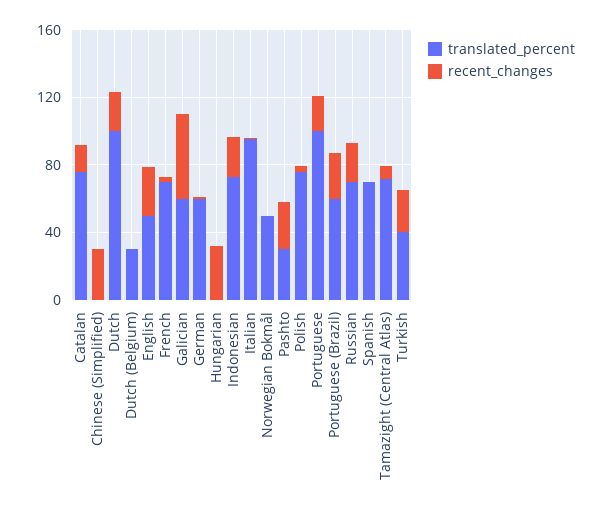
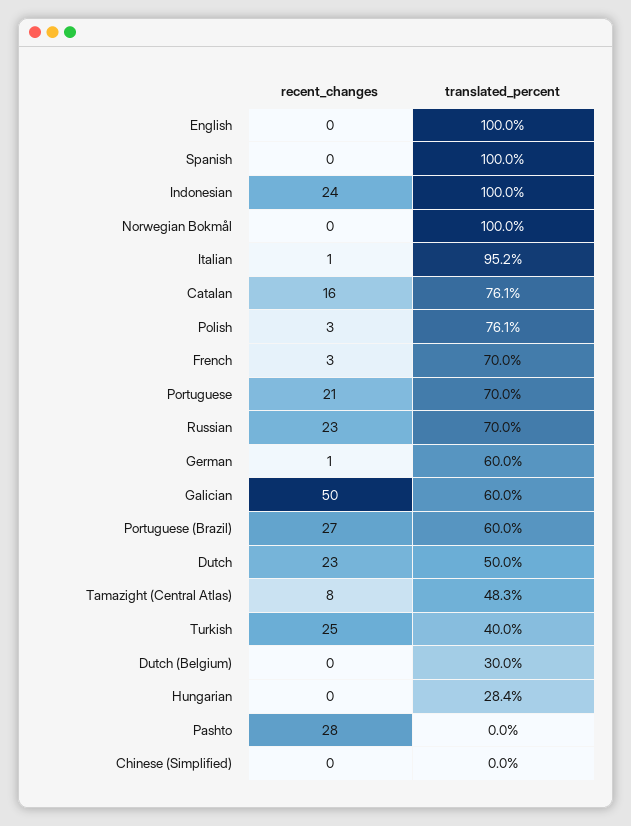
  {
    "translated_percent": {
      "Catalan": 76.1,
      "Chinese (Simplified)": 0,
-     "Dutch": 100,
+     "Dutch": 50,
      "Dutch (Belgium)": 30,
-     "English": 50,
+     "English": 100,
      "French": 70,
      "Galician": 60,
      "German": 60,
-     "Hungarian": 0,
+     "Hungarian": 28.4,
-     "Indonesian": 70,
+     "Indonesian": 100,
      "Italian": 95.2,
-     "Norwegian Bokmål": 50,
+     "Norwegian Bokmål": 100,
-     "Pashto": 30,
+     "Pashto": 0,
      "Polish": 76.1,
-     "Portuguese": 100,
+     "Portuguese": 70,
      "Portuguese (Brazil)": 60,
      "Russian": 70,
-     "Spanish": 70,
+     "Spanish": 100,
-     "Tamazight (Central Atlas)": 70,
+     "Tamazight (Central Atlas)": 48.3,
      "Turkish": 40
    },
    "recent_changes": {
      "Catalan": 16,
-     "Chinese (Simplified)": 30,
+     "Chinese (Simplified)": 0,
      "Dutch": 23,
      "Dutch (Belgium)": 0,
-     "English": 30,
+     "English": 0,
      "French": 3,
      "Galician": 50,
      "German": 1,
-     "Hungarian": 30,
+     "Hungarian": 0,
      "Indonesian": 24,
      "Italian": 1,
      "Norwegian Bokmål": 0,
      "Pashto": 28,
      "Polish": 3,
      "Portuguese": 21,
      "Portuguese (Brazil)": 27,
      "Russian": 23,
      "Spanish": 0,
      "Tamazight (Central Atlas)": 8,
      "Turkish": 25
    }
  }

